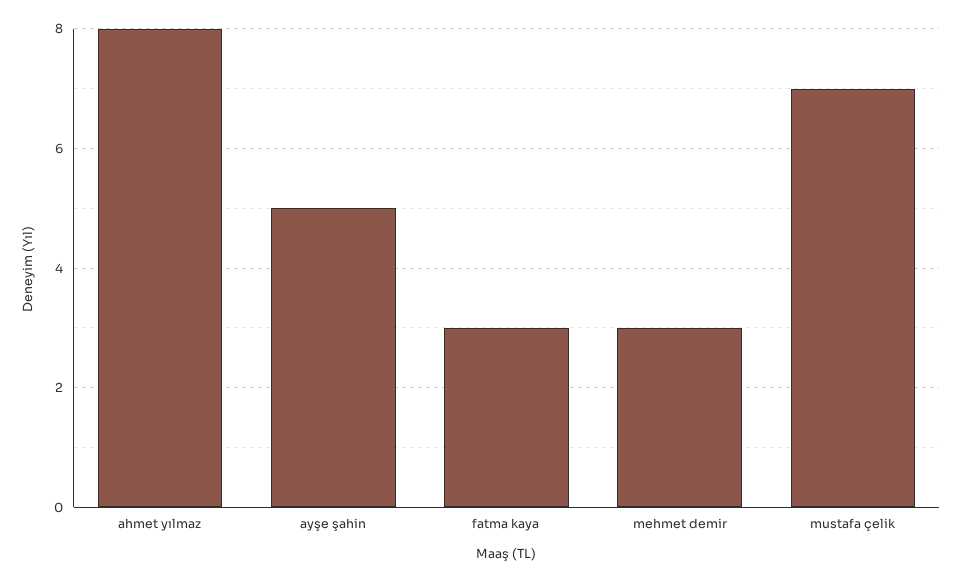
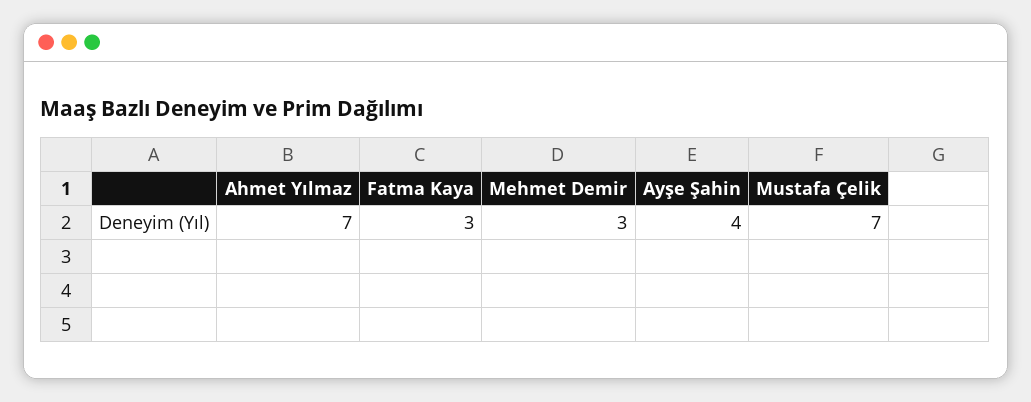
  {
-   "ahmet yılmaz": 8,
+   "ahmet yılmaz": 7,
-   "ayşe şahin": 5,
+   "ayşe şahin": 4,
    "fatma kaya": 3,
    "mehmet demir": 3,
    "mustafa çelik": 7
  }

